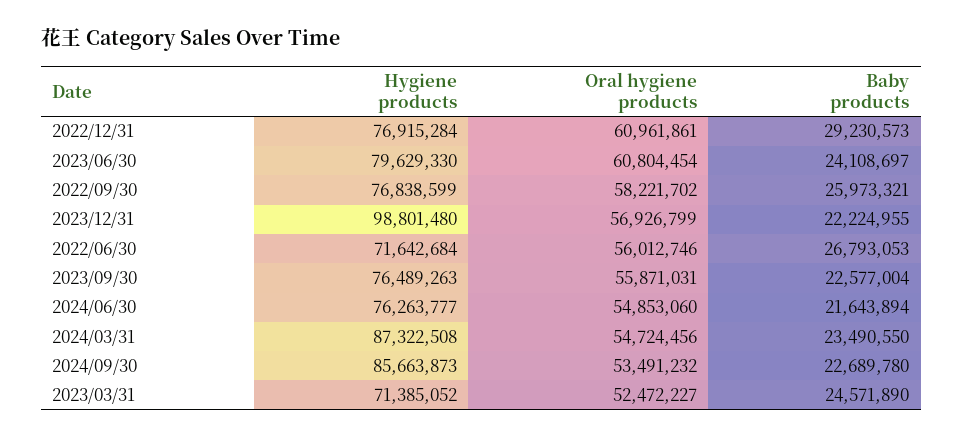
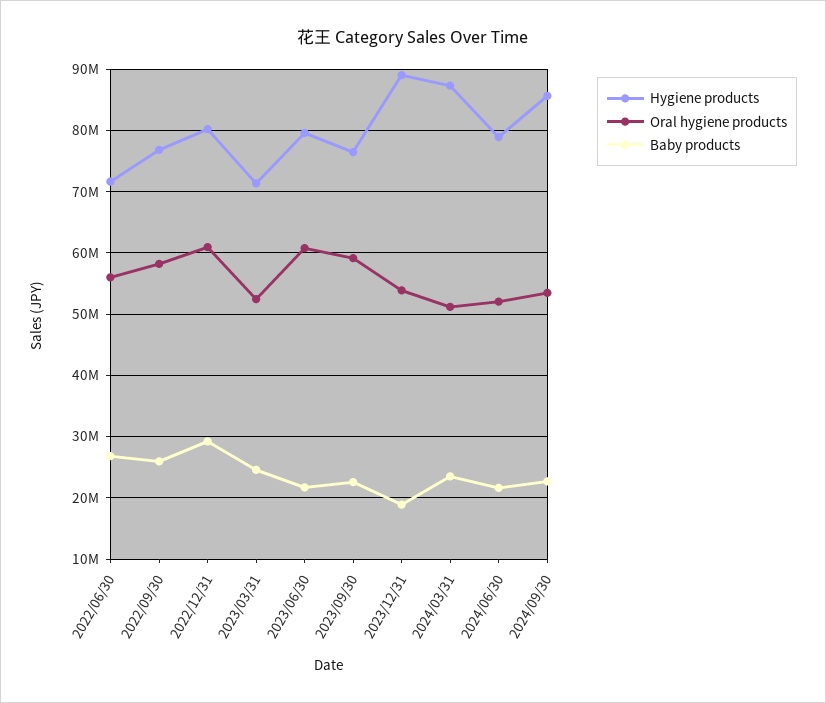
  {
    "Hygiene products": {
-     "2022/12/31": 76915284,
+     "2022/12/31": 80000000,
      "2023/06/30": 79629330,
      "2022/09/30": 76838599,
-     "2023/12/31": 98801480,
+     "2023/12/31": 89000000,
      "2022/06/30": 71642684,
      "2023/09/30": 76489263,
-     "2024/06/30": 76263777,
+     "2024/06/30": 79000000,
      "2024/03/31": 87322508,
      "2024/09/30": 85663873,
      "2023/03/31": 71385052
    },
    "Oral hygiene products": {
      "2022/12/31": 60961861,
      "2023/06/30": 60804454,
      "2022/09/30": 58221702,
-     "2023/12/31": 56926799,
+     "2023/12/31": 54000000,
      "2022/06/30": 56012746,
-     "2023/09/30": 55871031,
+     "2023/09/30": 59000000,
-     "2024/06/30": 54853060,
+     "2024/06/30": 52000000,
-     "2024/03/31": 54724456,
+     "2024/03/31": 51000000,
      "2024/09/30": 53491232,
      "2023/03/31": 52472227
    },
    "Baby products": {
      "2022/12/31": 29230573,
-     "2023/06/30": 24108697,
+     "2023/06/30": 22000000,
      "2022/09/30": 25973321,
-     "2023/12/31": 22224955,
+     "2023/12/31": 19000000,
      "2022/06/30": 26793053,
      "2023/09/30": 22577004,
      "2024/06/30": 21643894,
      "2024/03/31": 23490550,
      "2024/09/30": 22689780,
      "2023/03/31": 24571890
    }
  }

